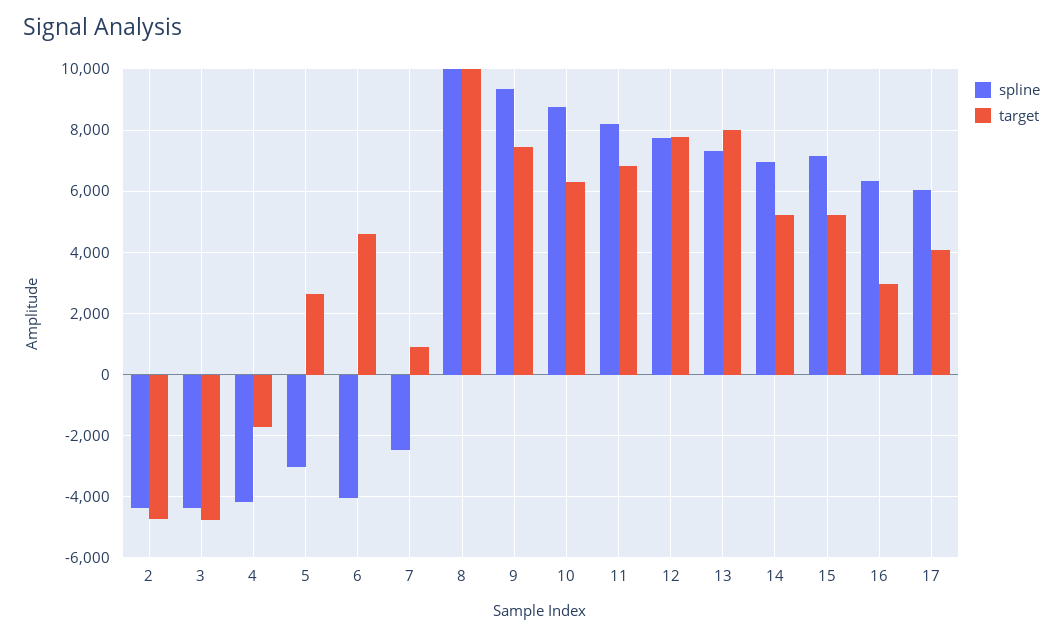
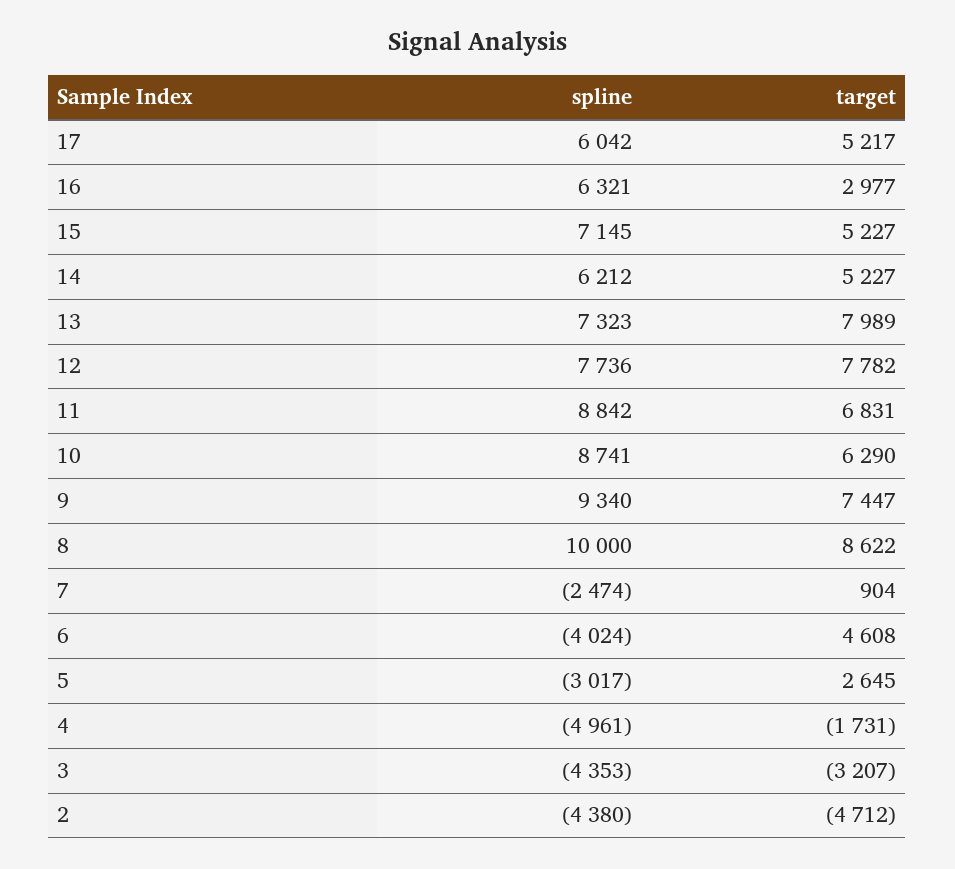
  {
    "spline": {
      "2": -4380,
      "3": -4353,
-     "4": -4200,
+     "4": -4961,
      "5": -3017,
      "6": -4024,
      "7": -2474,
      "8": 10000,
      "9": 9340,
      "10": 8741,
-     "11": 8200,
+     "11": 8842,
      "12": 7736,
      "13": 7323,
-     "14": 7000,
+     "14": 6212,
      "15": 7145,
      "16": 6321,
      "17": 6042
    },
    "target": {
      "2": -4712,
-     "3": -4800,
+     "3": -3207,
      "4": -1731,
      "5": 2645,
      "6": 4608,
      "7": 904,
-     "8": 10000,
+     "8": 8622,
      "9": 7447,
      "10": 6290,
      "11": 6831,
      "12": 7782,
      "13": 7989,
      "14": 5227,
      "15": 5227,
      "16": 2977,
-     "17": 4000
+     "17": 5217
    }
  }

